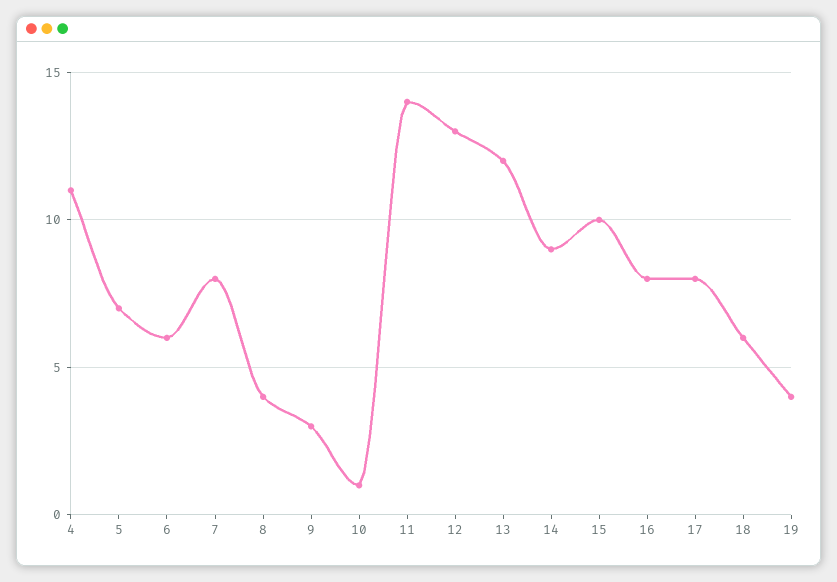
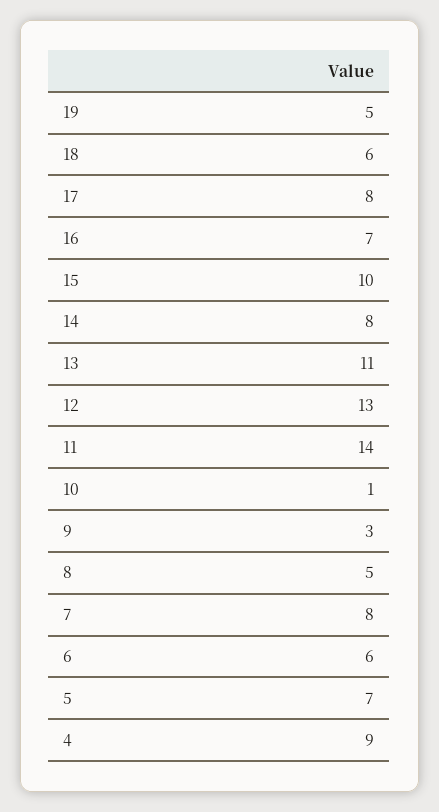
  {
-   "4": 11,
+   "4": 9,
    "5": 7,
    "6": 6,
    "7": 8,
-   "8": 4,
+   "8": 5,
    "9": 3,
    "10": 1,
    "11": 14,
    "12": 13,
-   "13": 12,
+   "13": 11,
-   "14": 9,
+   "14": 8,
    "15": 10,
-   "16": 8,
+   "16": 7,
    "17": 8,
    "18": 6,
-   "19": 4
+   "19": 5
  }

